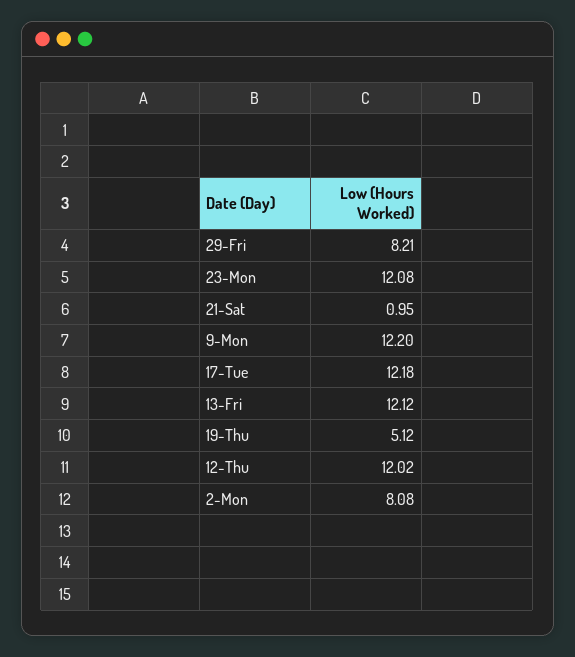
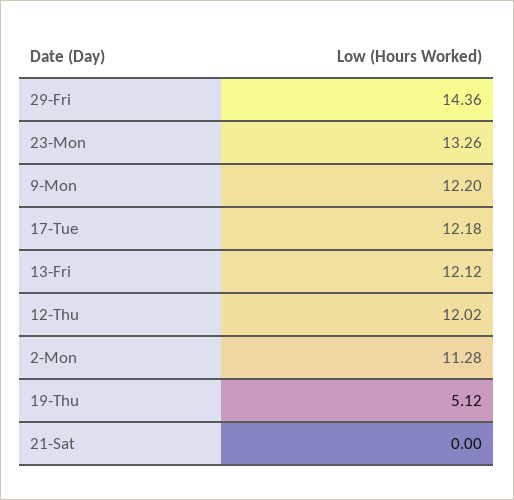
  {
-   "29-Fri": 8.21,
+   "29-Fri": 14.36,
-   "23-Mon": 12.08,
+   "23-Mon": 13.26,
-   "21-Sat": 0.95,
+   "21-Sat": 0,
    "9-Mon": 12.2,
    "17-Tue": 12.18,
    "13-Fri": 12.12,
    "19-Thu": 5.12,
    "12-Thu": 12.02,
-   "2-Mon": 8.08
+   "2-Mon": 11.28
  }

